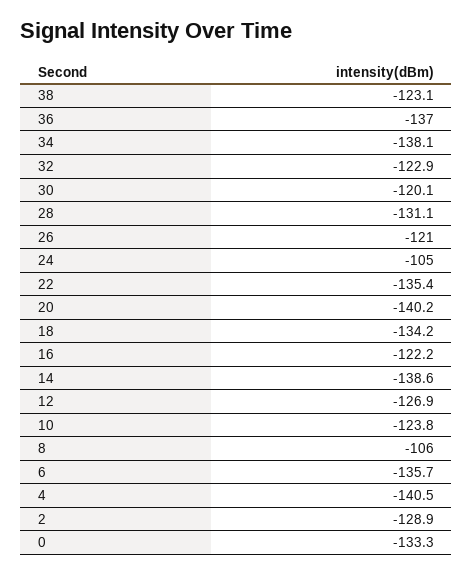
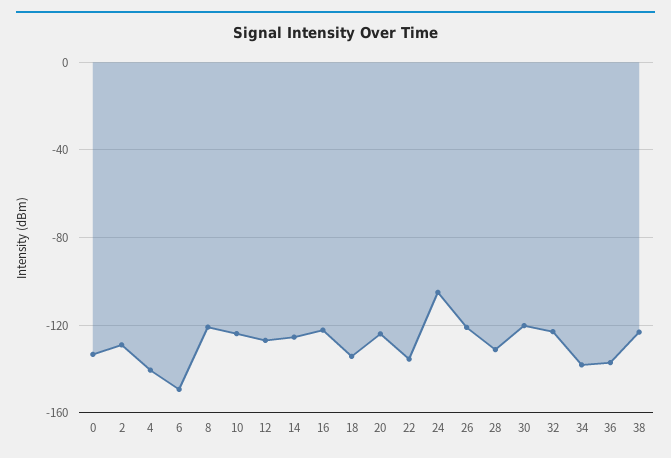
  {
    "38": -123.1,
    "36": -137,
    "34": -138.1,
    "32": -122.9,
    "30": -120.1,
    "28": -131.1,
    "26": -121,
    "24": -105,
    "22": -135.4,
-   "20": -140.2,
+   "20": -125,
    "18": -134.2,
    "16": -122.2,
-   "14": -138.6,
+   "14": -125,
    "12": -126.9,
    "10": -123.8,
-   "8": -106,
+   "8": -120,
-   "6": -135.7,
+   "6": -150,
    "4": -140.5,
    "2": -128.9,
    "0": -133.3
  }

